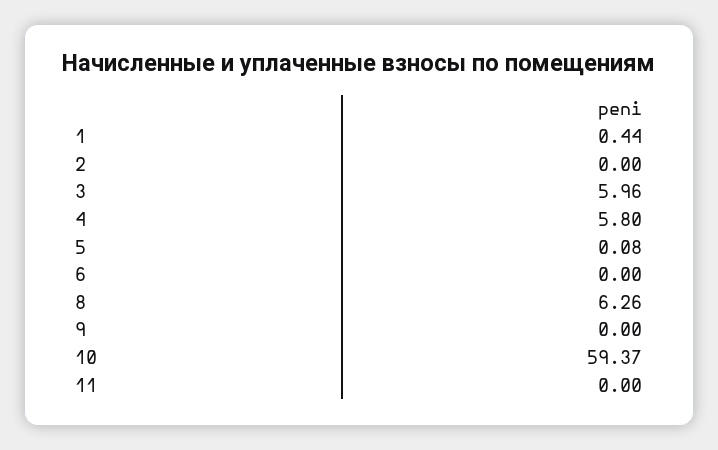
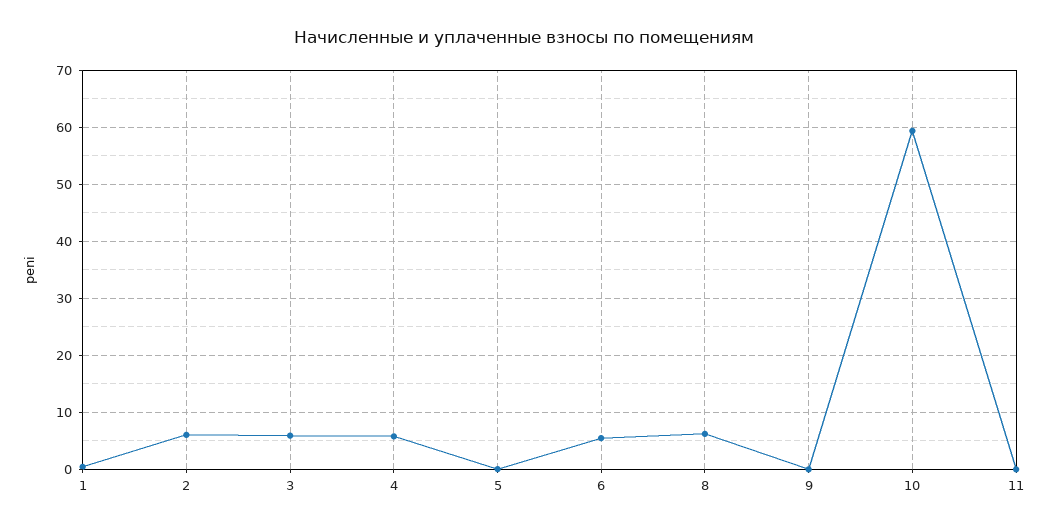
  {
    "1": 0.44,
-   "2": 0,
+   "2": 6,
    "3": 5.96,
    "4": 5.8,
    "5": 0.08,
-   "6": 0,
+   "6": 6,
    "8": 6.26,
    "9": 0,
    "10": 59.37,
    "11": 0
  }

